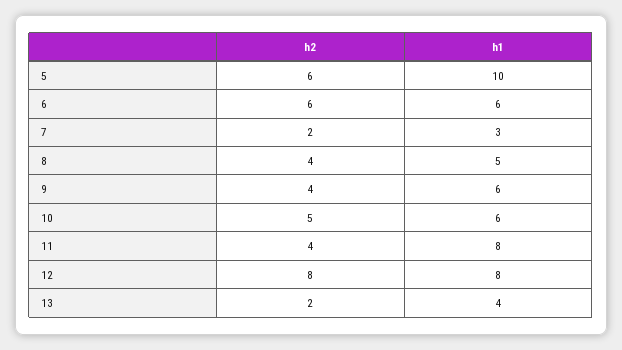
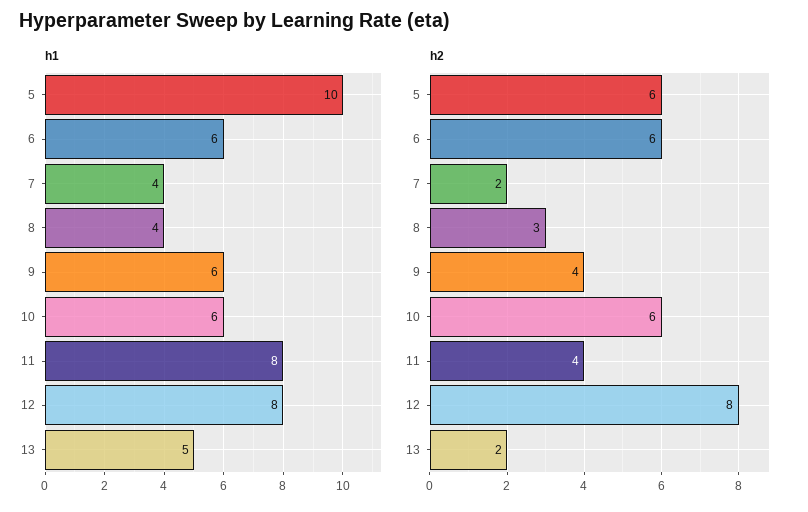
  {
    "h2": {
      "5": 6,
      "6": 6,
      "7": 2,
-     "8": 4,
+     "8": 3,
      "9": 4,
-     "10": 5,
+     "10": 6,
      "11": 4,
      "12": 8,
      "13": 2
    },
    "h1": {
      "5": 10,
      "6": 6,
-     "7": 3,
+     "7": 4,
-     "8": 5,
+     "8": 4,
      "9": 6,
      "10": 6,
      "11": 8,
      "12": 8,
-     "13": 4
+     "13": 5
    }
  }

